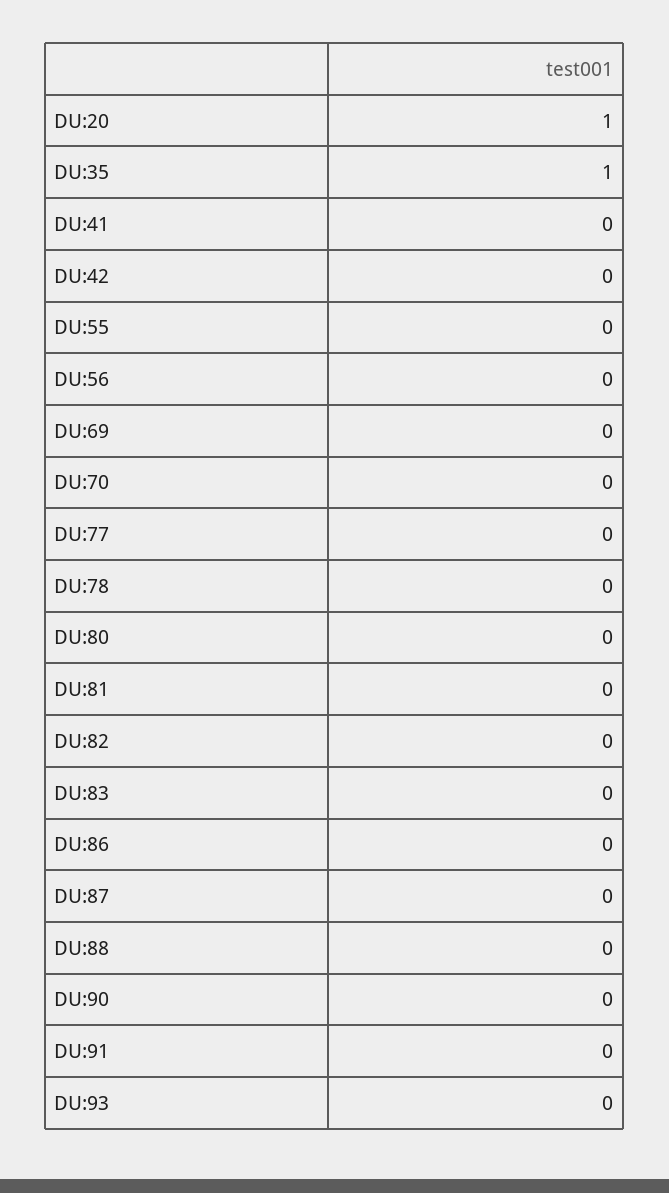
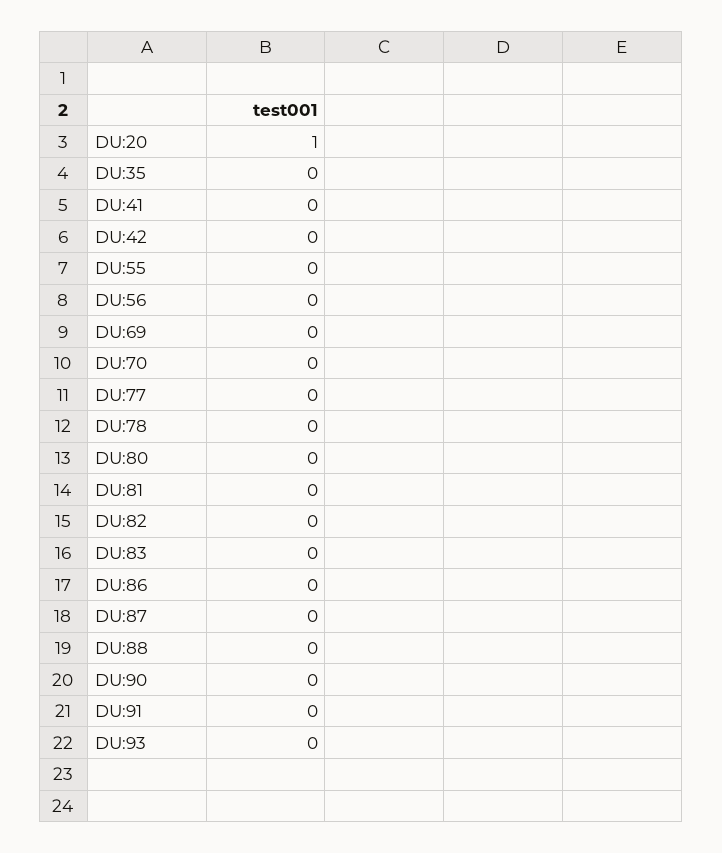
  {
    "DU:20": 1,
-   "DU:35": 1,
+   "DU:35": 0,
    "DU:41": 0,
    "DU:42": 0,
    "DU:55": 0,
    "DU:56": 0,
    "DU:69": 0,
    "DU:70": 0,
    "DU:77": 0,
    "DU:78": 0,
    "DU:80": 0,
    "DU:81": 0,
    "DU:82": 0,
    "DU:83": 0,
    "DU:86": 0,
    "DU:87": 0,
    "DU:88": 0,
    "DU:90": 0,
    "DU:91": 0,
    "DU:93": 0
  }

